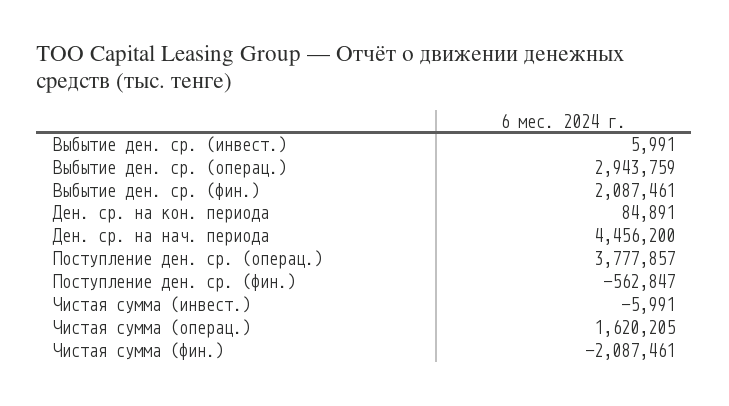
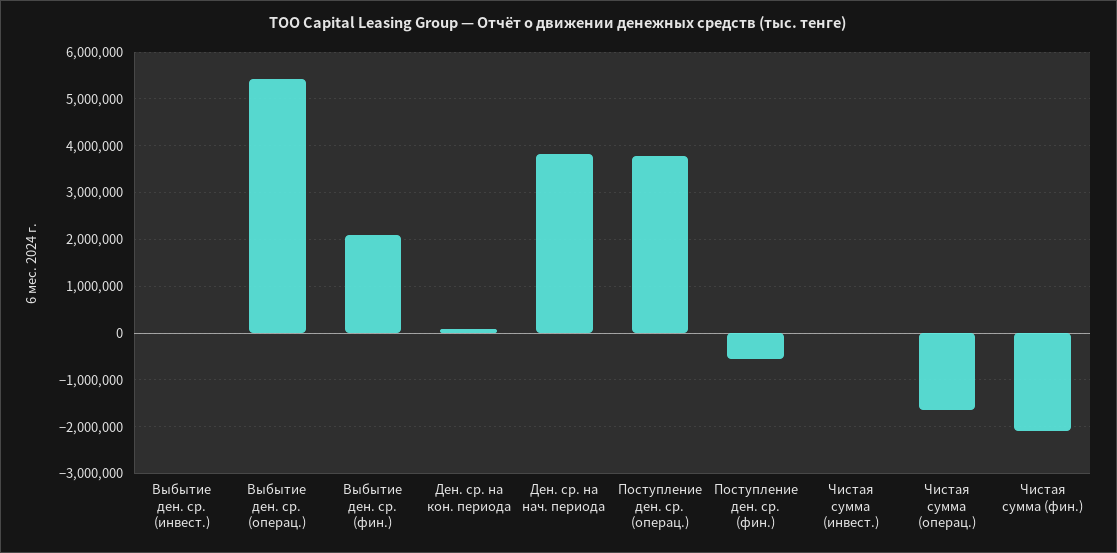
  {
    "Выбытие ден. ср. (инвест.)": 5991,
-   "Выбытие ден. ср. (операц.)": 2943759,
+   "Выбытие ден. ср. (операц.)": 5400000,
    "Выбытие ден. ср. (фин.)": 2087461,
    "Ден. ср. на кон. периода": 84891,
-   "Ден. ср. на нач. периода": 4456200,
+   "Ден. ср. на нач. периода": 3800000,
    "Поступление ден. ср. (операц.)": 3777857,
    "Поступление ден. ср. (фин.)": -562847,
    "Чистая сумма (инвест.)": -5991,
-   "Чистая сумма (операц.)": 1620205,
+   "Чистая сумма (операц.)": -1600000,
    "Чистая сумма (фин.)": -2087461
  }

